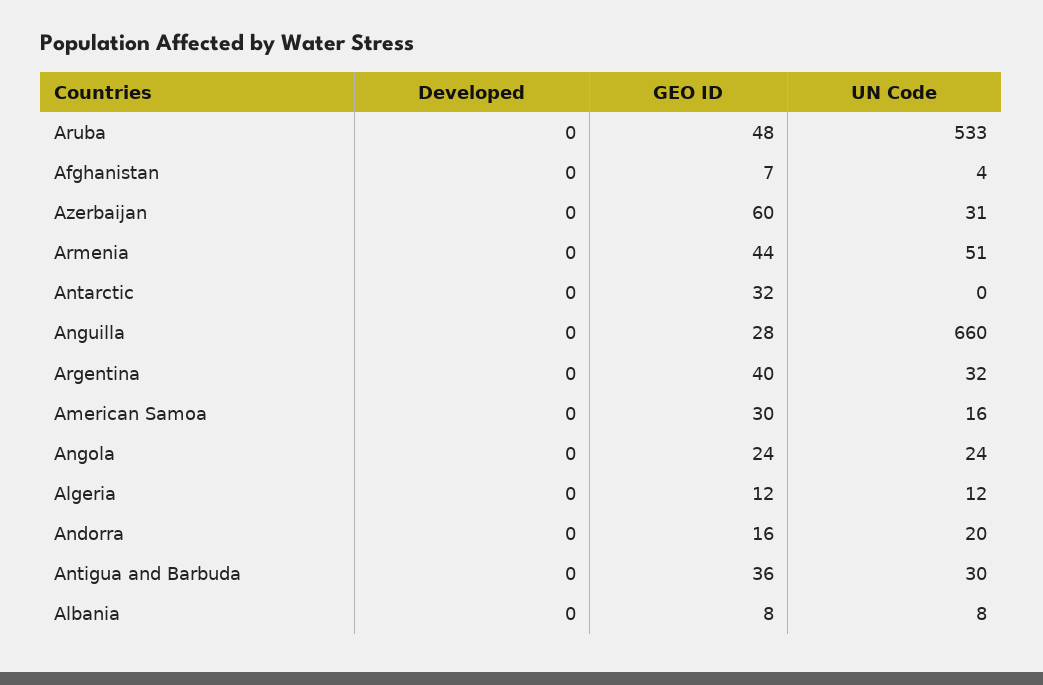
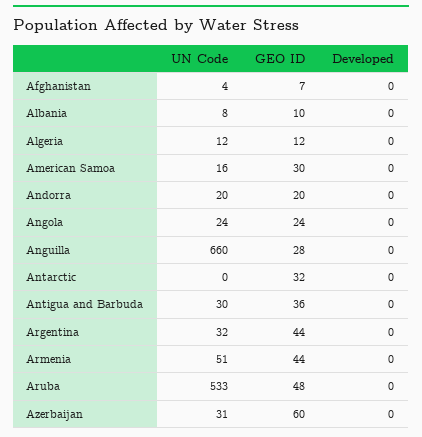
  {
    "Developed": {
      "Aruba": 0,
      "Afghanistan": 0,
      "Azerbaijan": 0,
      "Armenia": 0,
      "Antarctic": 0,
      "Anguilla": 0,
      "Argentina": 0,
      "American Samoa": 0,
      "Angola": 0,
      "Algeria": 0,
      "Andorra": 0,
      "Antigua and Barbuda": 0,
      "Albania": 0
    },
    "GEO ID": {
      "Aruba": 48,
      "Afghanistan": 7,
      "Azerbaijan": 60,
      "Armenia": 44,
      "Antarctic": 32,
      "Anguilla": 28,
-     "Argentina": 40,
+     "Argentina": 44,
      "American Samoa": 30,
      "Angola": 24,
      "Algeria": 12,
-     "Andorra": 16,
+     "Andorra": 20,
      "Antigua and Barbuda": 36,
-     "Albania": 8
+     "Albania": 10
    },
    "UN Code": {
      "Aruba": 533,
      "Afghanistan": 4,
      "Azerbaijan": 31,
      "Armenia": 51,
      "Antarctic": 0,
      "Anguilla": 660,
      "Argentina": 32,
      "American Samoa": 16,
      "Angola": 24,
      "Algeria": 12,
      "Andorra": 20,
      "Antigua and Barbuda": 30,
      "Albania": 8
    }
  }

